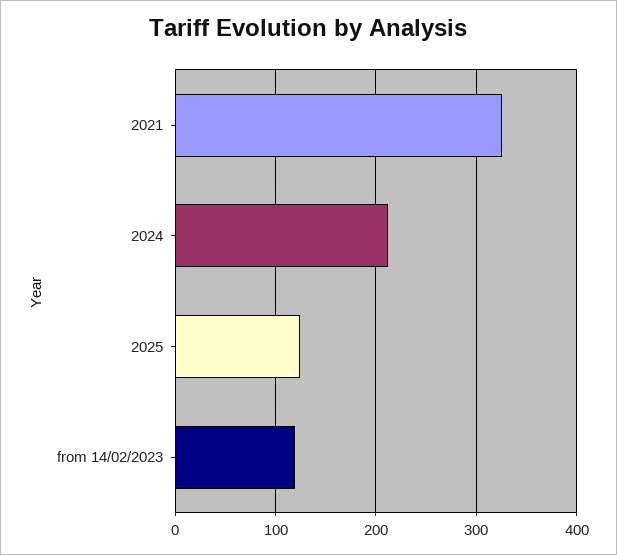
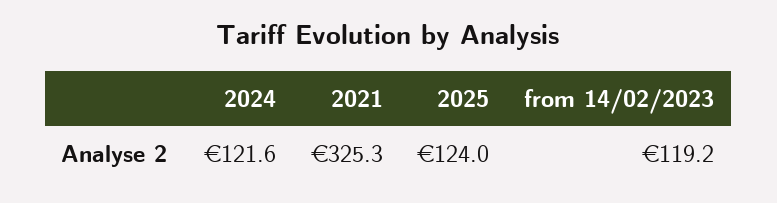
  {
    "2021": 325.3,
-   "2024": 210,
+   "2024": 121.6,
    "2025": 124,
    "from 14/02/2023": 119.2
  }

